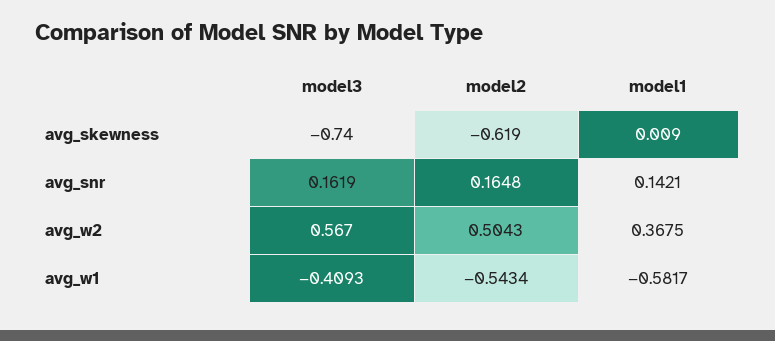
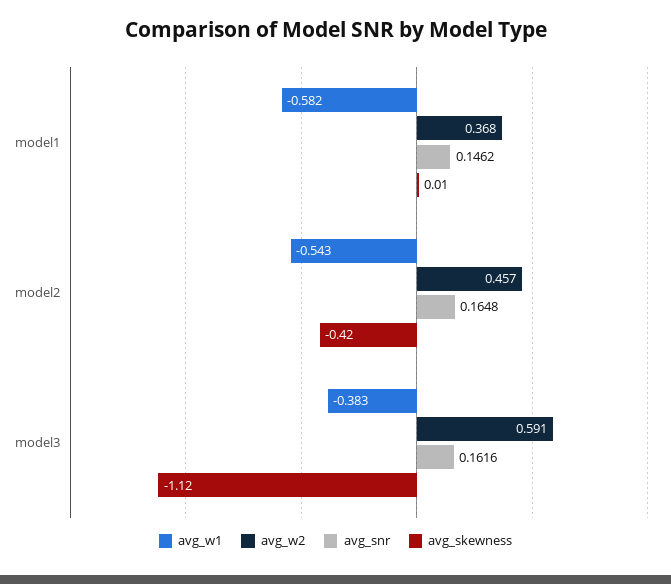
  {
    "avg_skewness": {
-     "model3": -0.74,
+     "model3": -1.12,
-     "model2": -0.619,
+     "model2": -0.42,
      "model1": 0.009
    },
    "avg_snr": {
-     "model3": 0.1619,
+     "model3": 0.1616,
      "model2": 0.1648,
-     "model1": 0.1421
+     "model1": 0.1462
    },
    "avg_w2": {
-     "model3": 0.567,
+     "model3": 0.591,
-     "model2": 0.5043,
+     "model2": 0.457,
      "model1": 0.3675
    },
    "avg_w1": {
-     "model3": -0.4093,
+     "model3": -0.383,
      "model2": -0.5434,
      "model1": -0.5817
    }
  }

